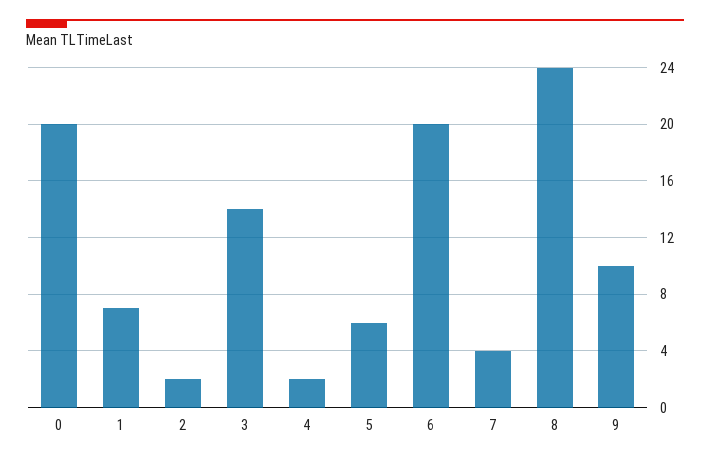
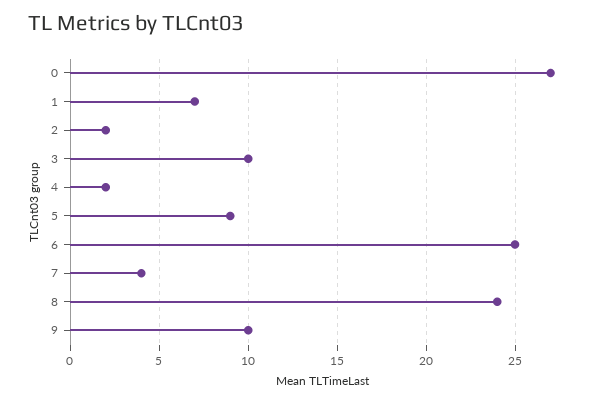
  {
-   "0": 20,
+   "0": 27,
    "1": 7,
    "2": 2,
-   "3": 14,
+   "3": 10,
    "4": 2,
-   "5": 6,
+   "5": 9,
-   "6": 20,
+   "6": 25,
    "7": 4,
    "8": 24,
    "9": 10
  }

